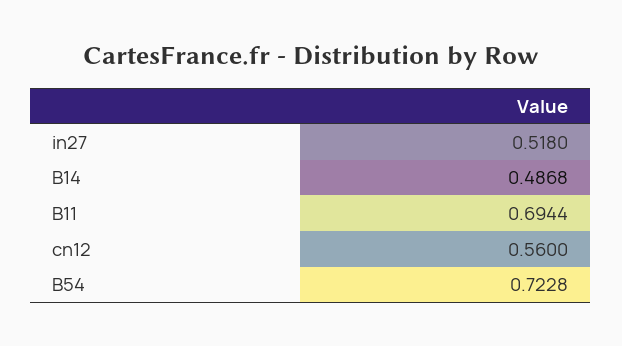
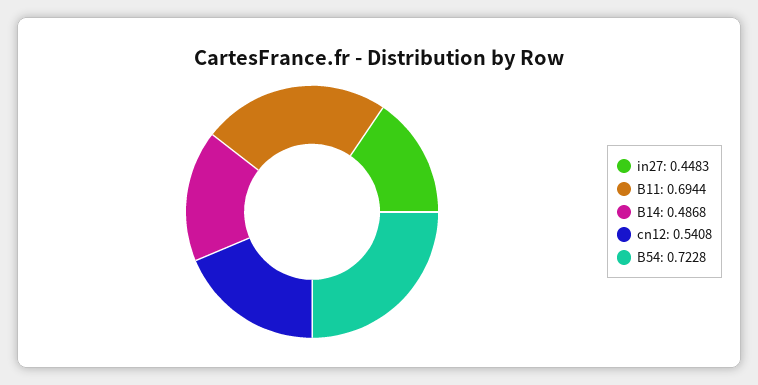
  {
-   "in27": 0.518,
+   "in27": 0.4483,
    "B14": 0.4868,
    "B11": 0.6944,
-   "cn12": 0.56,
+   "cn12": 0.5408,
    "B54": 0.7228
  }

